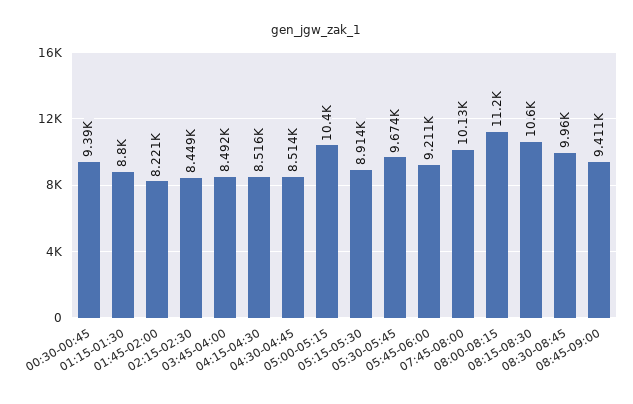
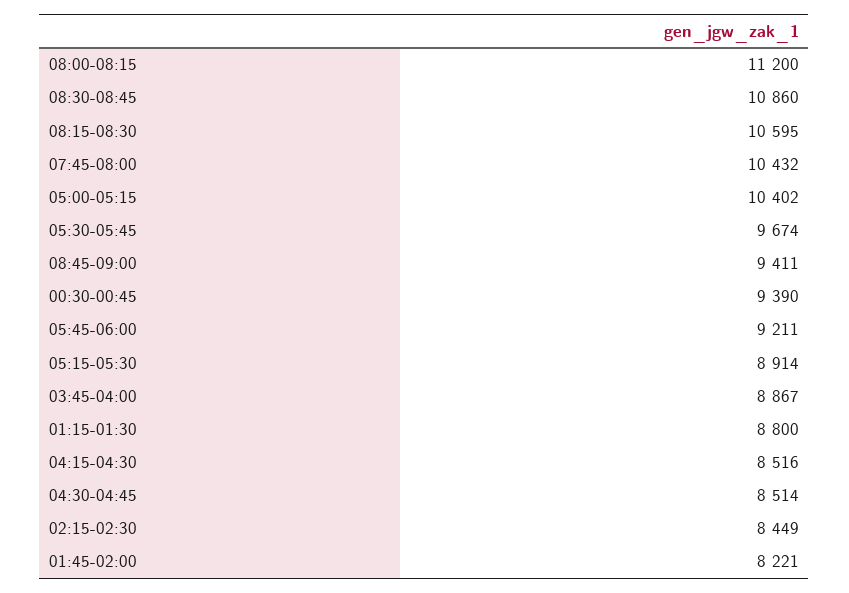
  {
    "00:30-00:45": 9390,
    "01:15-01:30": 8800,
    "01:45-02:00": 8221,
    "02:15-02:30": 8449,
-   "03:45-04:00": 8492,
+   "03:45-04:00": 8867,
    "04:15-04:30": 8516,
    "04:30-04:45": 8514,
    "05:00-05:15": 10402,
    "05:15-05:30": 8914,
    "05:30-05:45": 9674,
    "05:45-06:00": 9211,
-   "07:45-08:00": 10130,
+   "07:45-08:00": 10432,
    "08:00-08:15": 11200,
    "08:15-08:30": 10595,
-   "08:30-08:45": 9960,
+   "08:30-08:45": 10860,
    "08:45-09:00": 9411
  }

